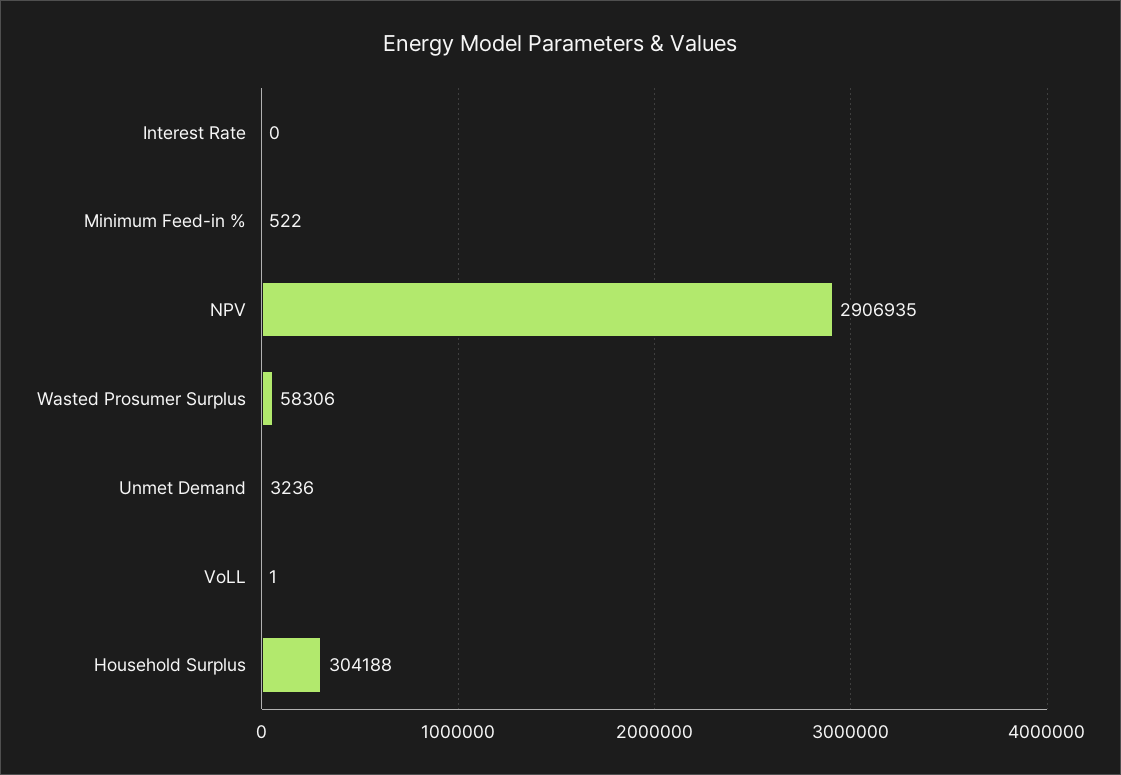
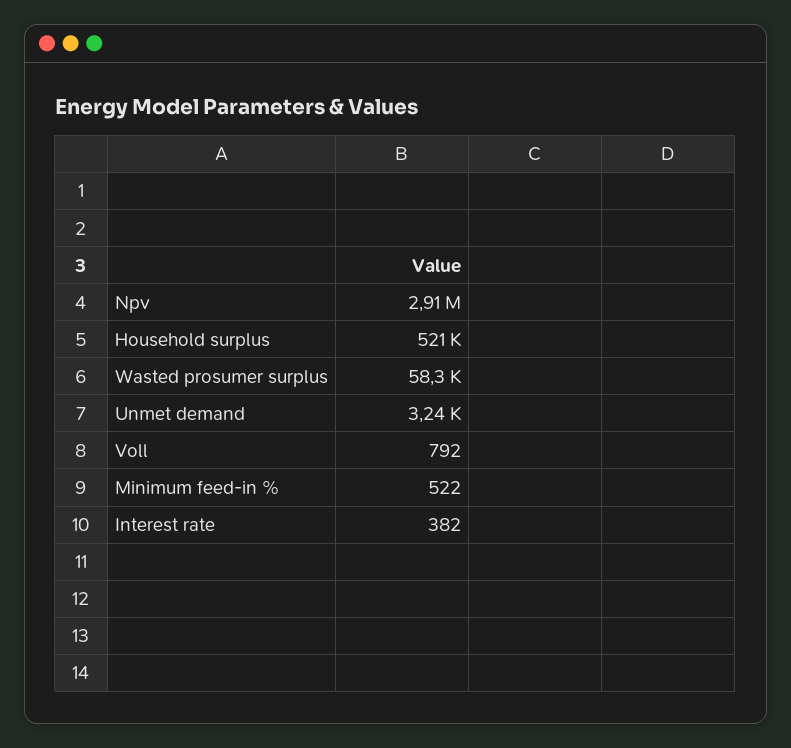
  {
-   "Interest Rate": 0,
+   "Interest Rate": 382,
    "Minimum Feed-in %": 522,
    "NPV": 2906935,
    "Wasted Prosumer Surplus": 58306,
    "Unmet Demand": 3236,
-   "VoLL": 1,
+   "VoLL": 792,
-   "Household Surplus": 304188
+   "Household Surplus": 521000
  }

